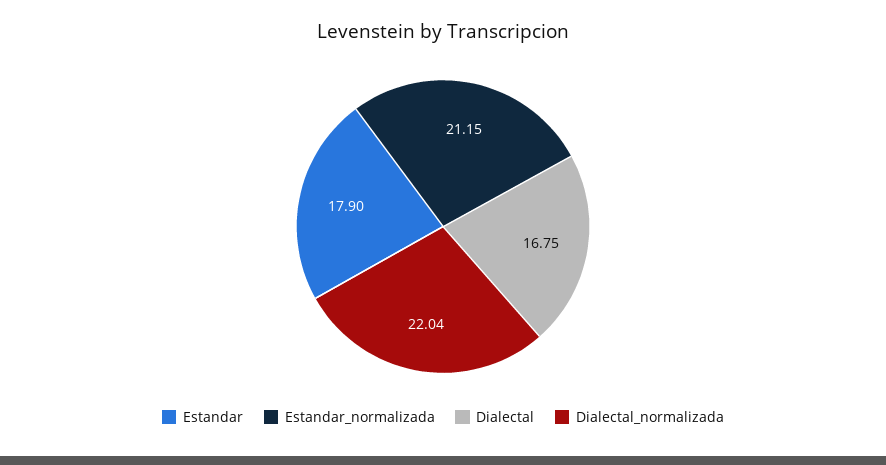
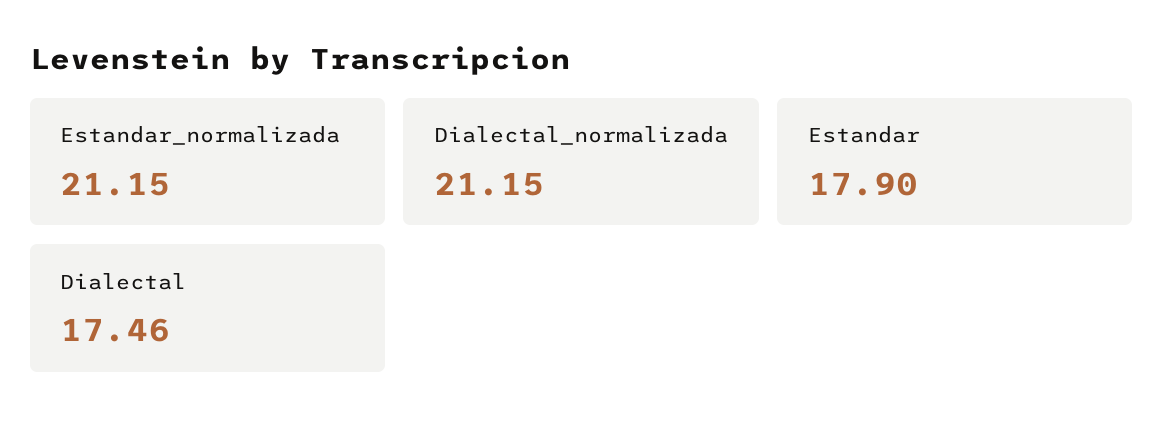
  {
    "Estandar": 17.9,
    "Estandar_normalizada": 21.15,
-   "Dialectal": 16.75,
+   "Dialectal": 17.46,
-   "Dialectal_normalizada": 22.04
+   "Dialectal_normalizada": 21.15
  }

